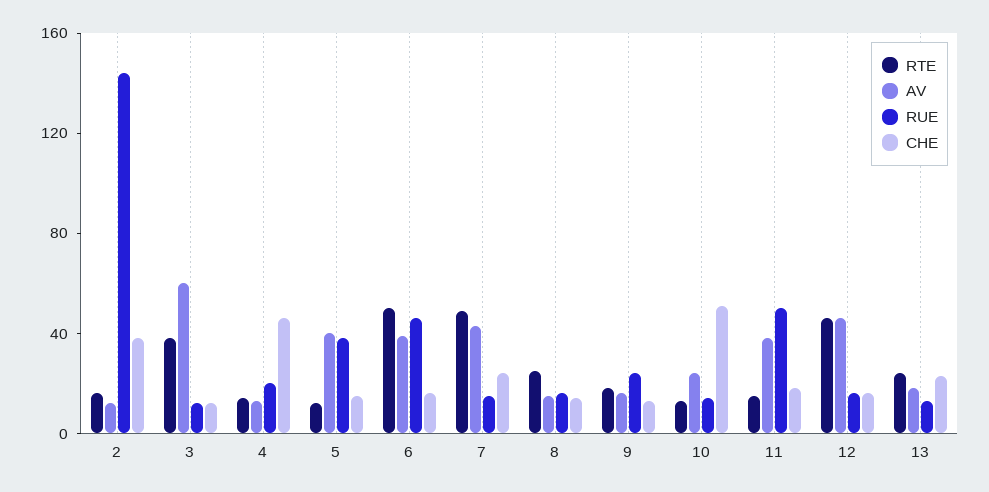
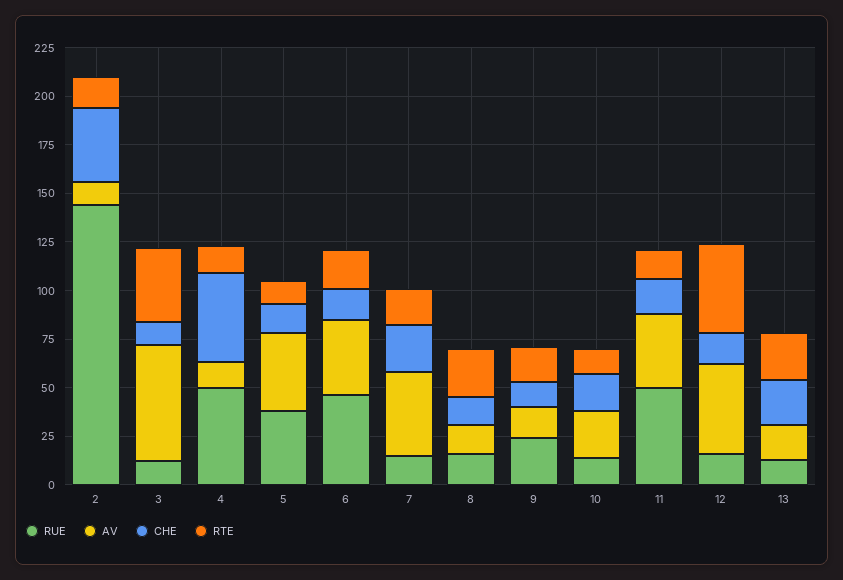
  {
    "RTE": {
      "2": 15,
      "3": 40,
      "4": 15,
      "5": 10,
-     "6": 50,
+     "6": 20,
-     "7": 50,
+     "7": 20,
      "8": 25,
      "9": 20,
      "10": 15,
      "11": 15,
      "12": 45,
      "13": 25
    },
    "AV": {
      "2": 10,
      "3": 60,
      "4": 15,
      "5": 40,
      "6": 40,
      "7": 45,
      "8": 15,
      "9": 15,
      "10": 25,
      "11": 40,
      "12": 45,
      "13": 20
    },
    "RUE": {
      "2": 145,
      "3": 10,
-     "4": 20,
+     "4": 50,
      "5": 40,
      "6": 45,
      "7": 15,
      "8": 15,
      "9": 25,
      "10": 15,
      "11": 50,
      "12": 15,
      "13": 15
    },
    "CHE": {
      "2": 40,
      "3": 10,
      "4": 45,
      "5": 15,
      "6": 15,
      "7": 25,
      "8": 15,
      "9": 15,
-     "10": 50,
+     "10": 20,
      "11": 20,
      "12": 15,
      "13": 25
    }
  }

